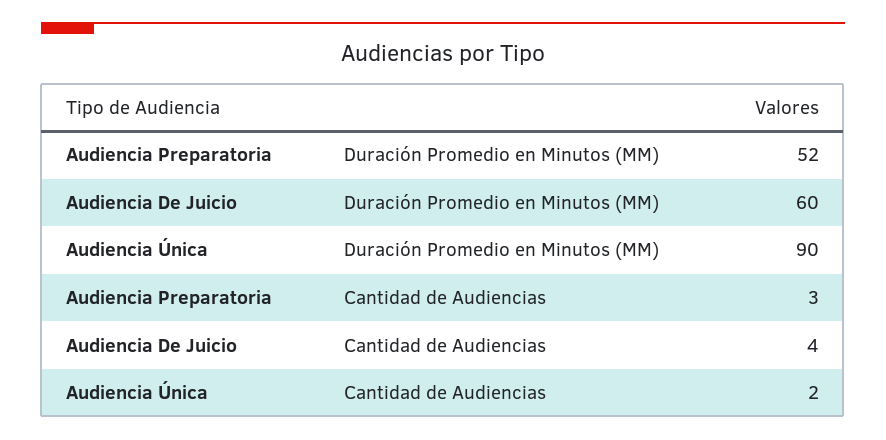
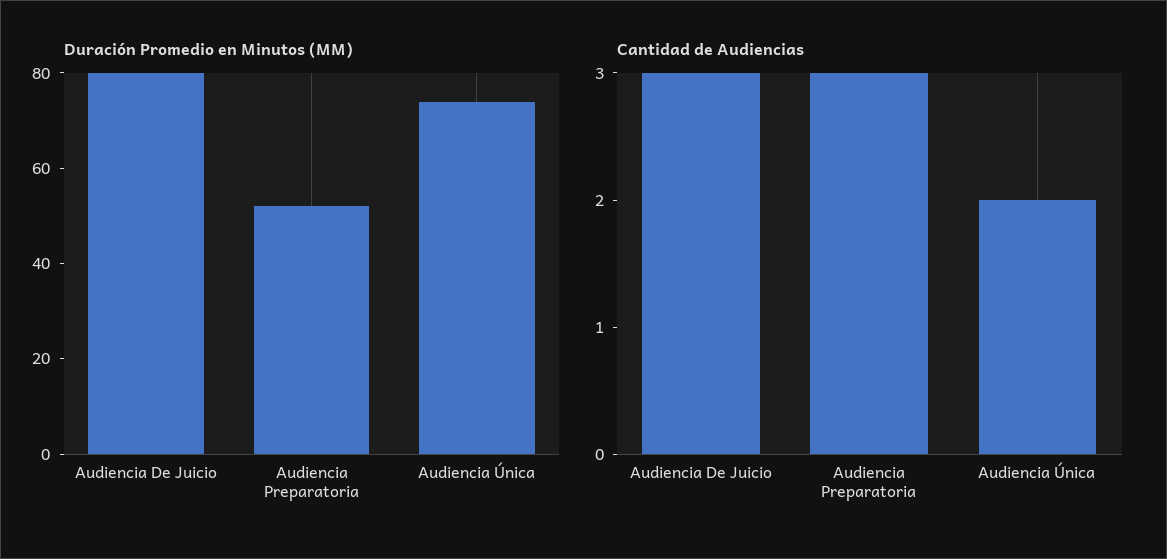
  {
    "Duración Promedio en Minutos (MM)": {
      "Audiencia Preparatoria": 52,
-     "Audiencia De Juicio": 60,
+     "Audiencia De Juicio": 80,
-     "Audiencia Única": 90
+     "Audiencia Única": 75
    },
    "Cantidad de Audiencias": {
      "Audiencia Preparatoria": 3,
-     "Audiencia De Juicio": 4,
+     "Audiencia De Juicio": 3,
      "Audiencia Única": 2
    }
  }

